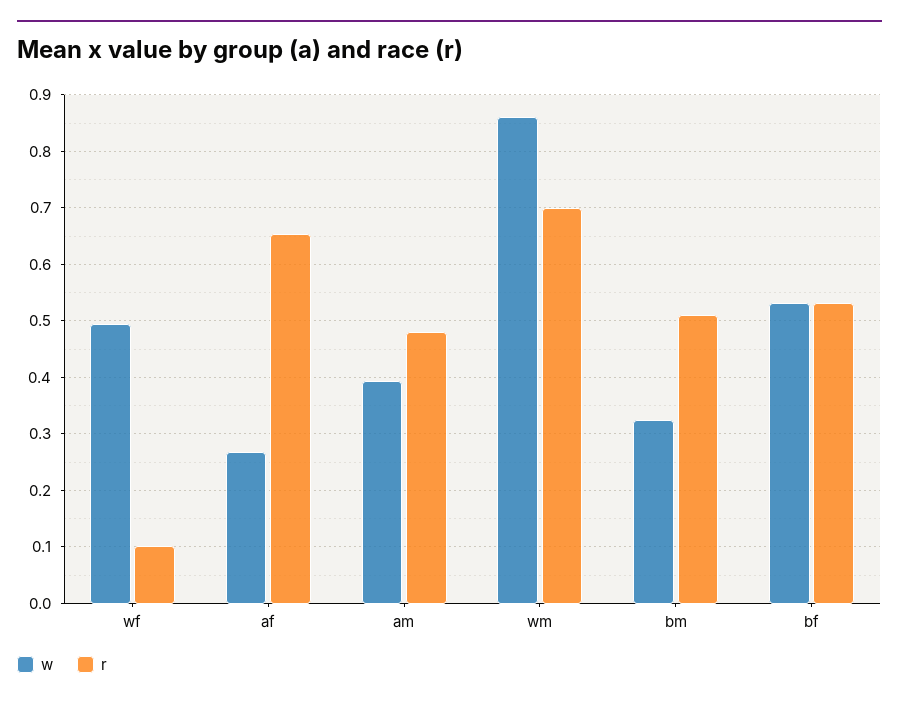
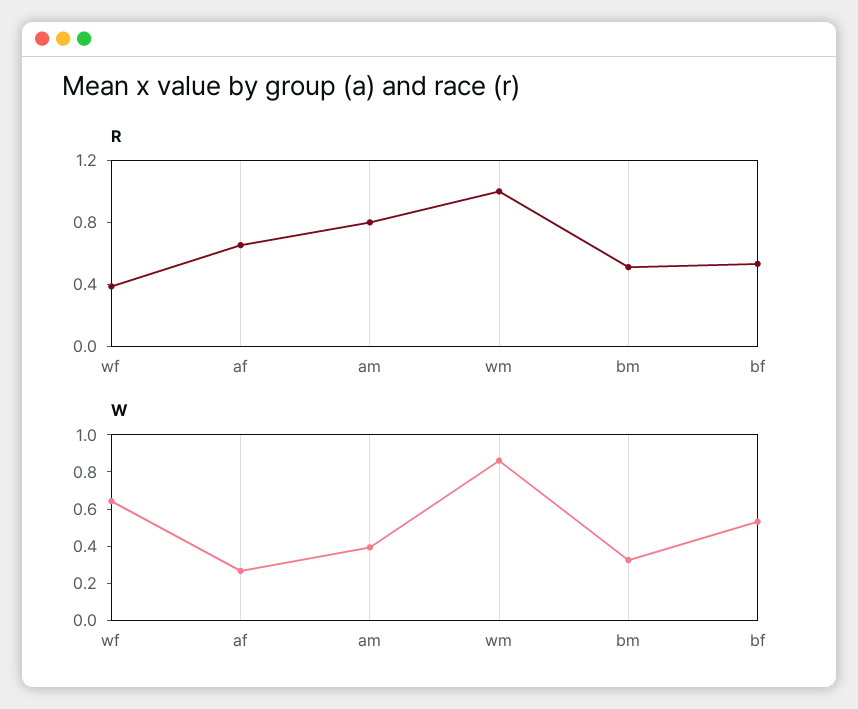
  {
    "w": {
-     "wf": 0.5,
+     "wf": 0.65,
      "af": 0.26,
      "am": 0.4,
      "wm": 0.86,
      "bm": 0.32,
      "bf": 0.54
    },
    "r": {
-     "wf": 0.1,
+     "wf": 0.4,
      "af": 0.66,
-     "am": 0.48,
+     "am": 0.8,
-     "wm": 0.7,
+     "wm": 1,
      "bm": 0.5,
      "bf": 0.54
    }
  }

